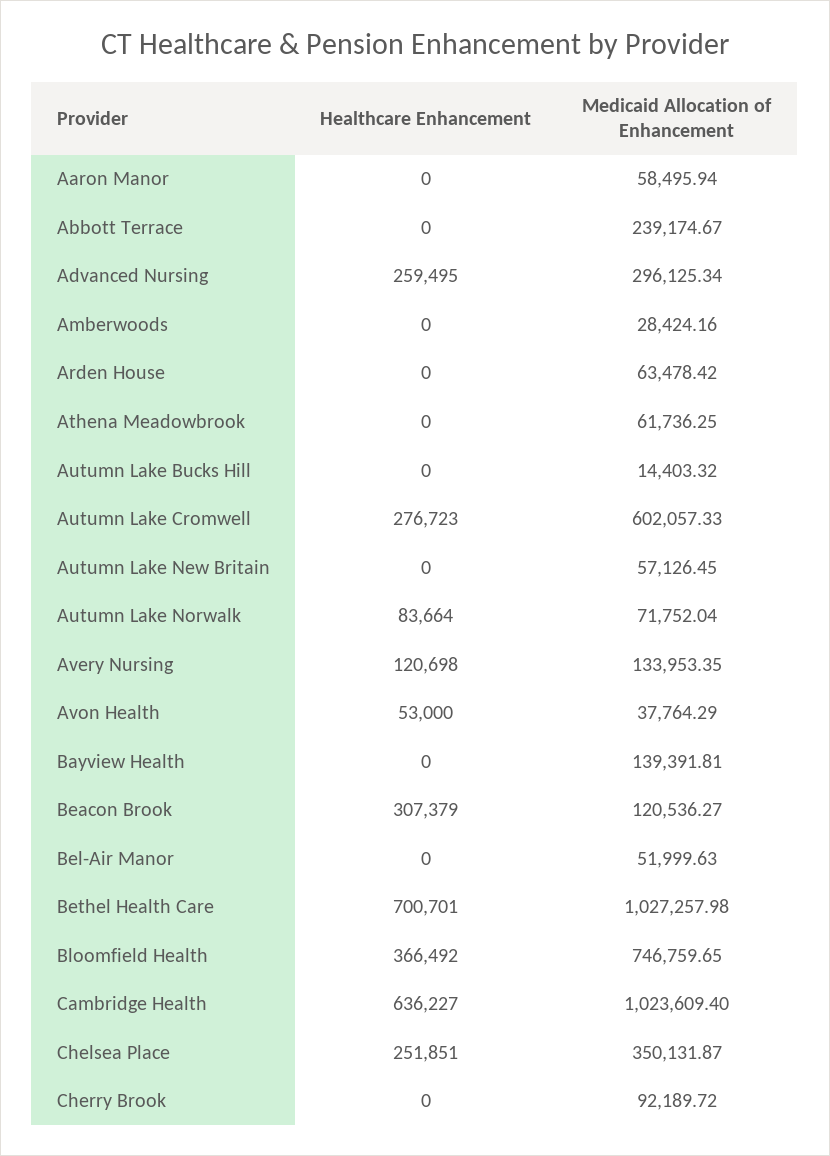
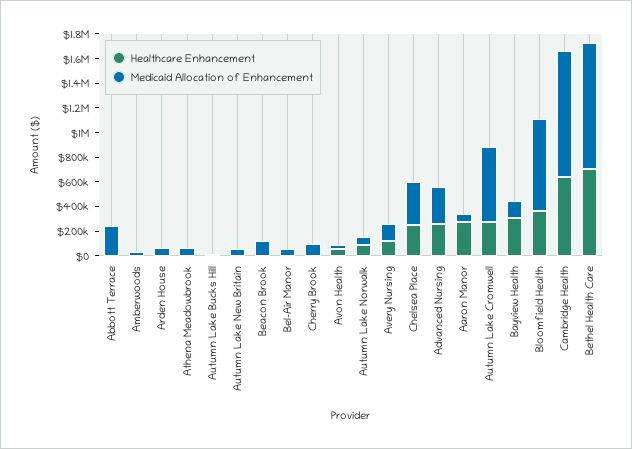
  {
    "Healthcare Enhancement": {
-     "Aaron Manor": 0,
+     "Aaron Manor": 300000,
      "Abbott Terrace": 0,
      "Advanced Nursing": 259495,
      "Amberwoods": 0,
      "Arden House": 0,
      "Athena Meadowbrook": 0,
      "Autumn Lake Bucks Hill": 0,
      "Autumn Lake Cromwell": 276723,
      "Autumn Lake New Britain": 0,
      "Autumn Lake Norwalk": 83664,
      "Avery Nursing": 120698,
      "Avon Health": 53000,
-     "Bayview Health": 0,
+     "Bayview Health": 300000,
-     "Beacon Brook": 307379,
+     "Beacon Brook": 0,
      "Bel-Air Manor": 0,
      "Bethel Health Care": 700701,
      "Bloomfield Health": 366492,
      "Cambridge Health": 636227,
      "Chelsea Place": 251851,
      "Cherry Brook": 0
    },
    "Medicaid Allocation of Enhancement": {
      "Aaron Manor": 58495.94,
      "Abbott Terrace": 239174.67,
      "Advanced Nursing": 296125.34,
      "Amberwoods": 28424.16,
      "Arden House": 63478.42,
      "Athena Meadowbrook": 61736.25,
      "Autumn Lake Bucks Hill": 14403.32,
      "Autumn Lake Cromwell": 602057.33,
      "Autumn Lake New Britain": 57126.45,
      "Autumn Lake Norwalk": 71752.04,
      "Avery Nursing": 133953.35,
      "Avon Health": 37764.29,
      "Bayview Health": 139391.81,
      "Beacon Brook": 120536.27,
      "Bel-Air Manor": 51999.63,
      "Bethel Health Care": 1027257.98,
      "Bloomfield Health": 746759.65,
      "Cambridge Health": 1023609.4,
      "Chelsea Place": 350131.87,
      "Cherry Brook": 92189.72
    }
  }

